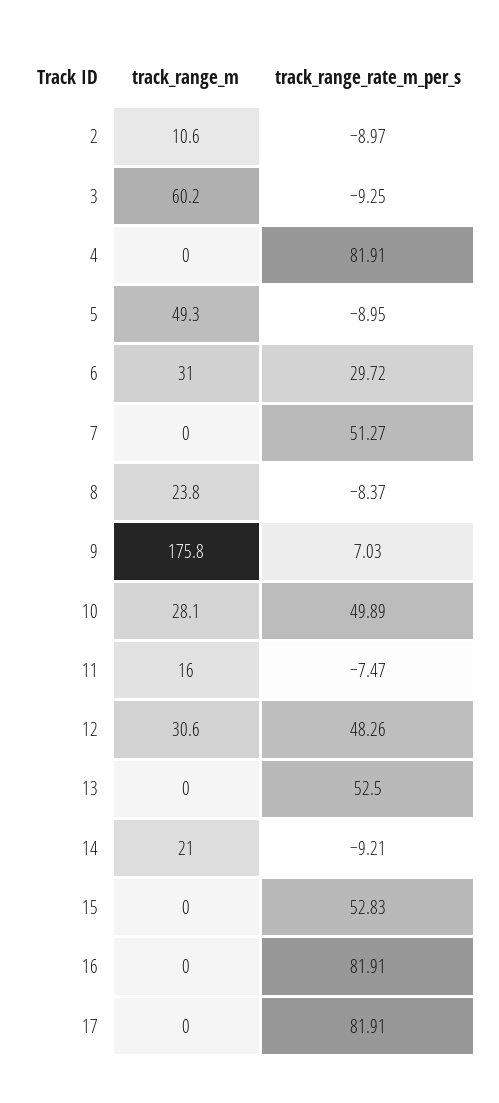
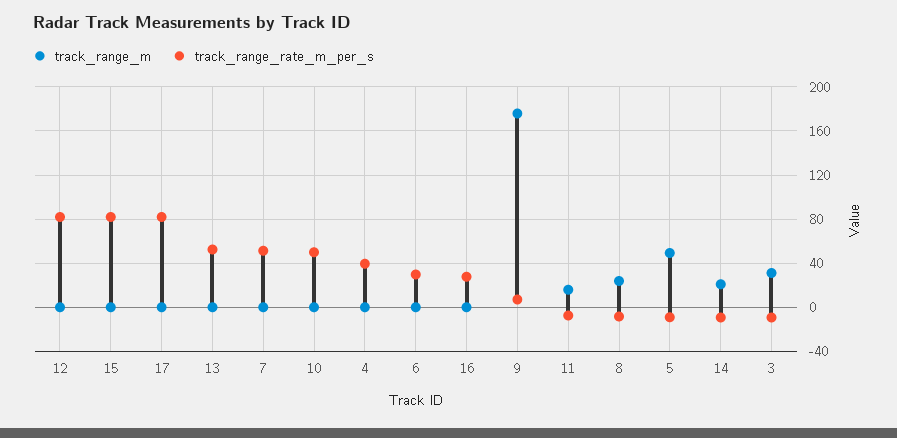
  {
    "track_range_m": {
-     "2": 10.6,
-     "3": 60.2,
+     "3": 30,
      "4": 0,
      "5": 49.3,
-     "6": 31,
+     "6": 0,
      "7": 0,
      "8": 23.8,
      "9": 175.8,
-     "10": 28.1,
+     "10": 0,
      "11": 16,
-     "12": 30.6,
+     "12": 0,
      "13": 0,
      "14": 21,
      "15": 0,
      "16": 0,
      "17": 0
    },
    "track_range_rate_m_per_s": {
-     "2": -8.97,
      "3": -9.25,
-     "4": 81.91,
+     "4": 40,
      "5": -8.95,
      "6": 29.72,
      "7": 51.27,
      "8": -8.37,
      "9": 7.03,
      "10": 49.89,
      "11": -7.47,
-     "12": 48.26,
+     "12": 80,
      "13": 52.5,
      "14": -9.21,
-     "15": 52.83,
+     "15": 80,
-     "16": 81.91,
+     "16": 30,
      "17": 81.91
    }
  }

